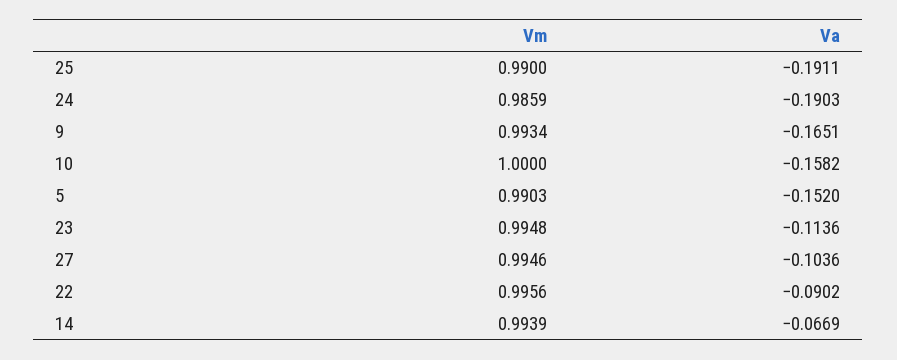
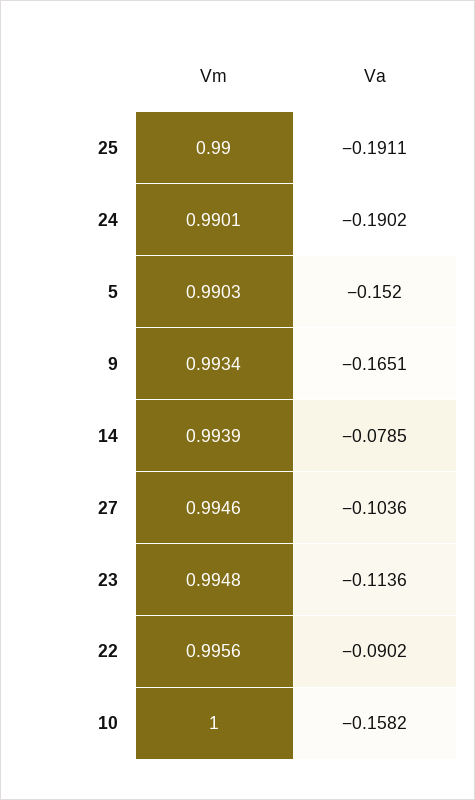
  {
    "Vm": {
      "25": 0.99,
-     "24": 0.9859,
+     "24": 0.9901,
      "9": 0.9934,
      "10": 1,
      "5": 0.9903,
      "23": 0.9948,
      "27": 0.9946,
      "22": 0.9956,
      "14": 0.9939
    },
    "Va": {
      "25": -0.1911,
-     "24": -0.1903,
+     "24": -0.1902,
      "9": -0.1651,
      "10": -0.1582,
      "5": -0.152,
      "23": -0.1136,
      "27": -0.1036,
      "22": -0.0902,
-     "14": -0.0669
+     "14": -0.0785
    }
  }

